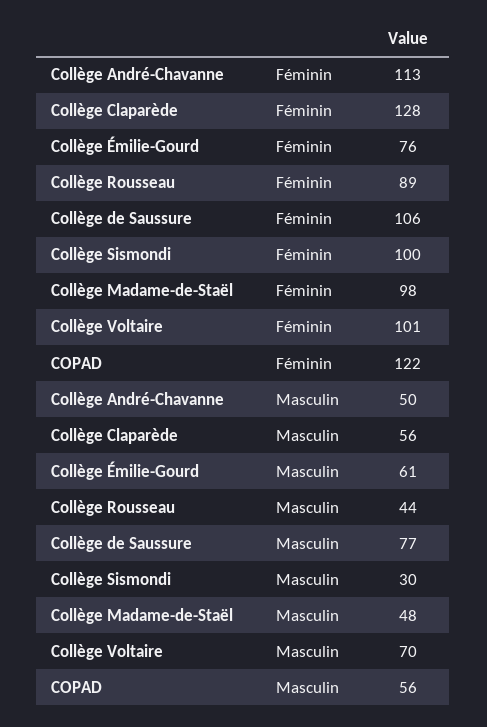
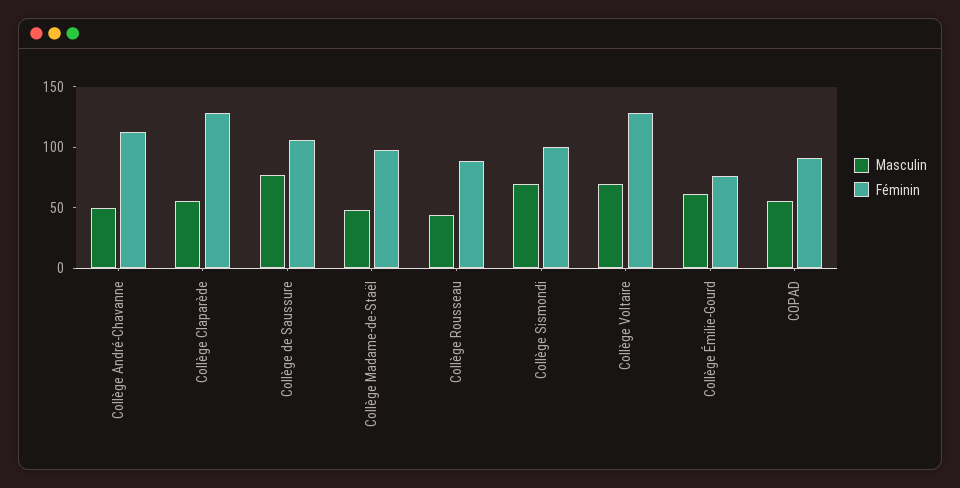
  {
    "Féminin": {
      "Collège André-Chavanne": 113,
      "Collège Claparède": 128,
      "Collège Émilie-Gourd": 76,
      "Collège Rousseau": 89,
      "Collège de Saussure": 106,
      "Collège Sismondi": 100,
      "Collège Madame-de-Staël": 98,
-     "Collège Voltaire": 101,
+     "Collège Voltaire": 130,
-     "COPAD": 122
+     "COPAD": 90
    },
    "Masculin": {
      "Collège André-Chavanne": 50,
      "Collège Claparède": 56,
      "Collège Émilie-Gourd": 61,
      "Collège Rousseau": 44,
      "Collège de Saussure": 77,
-     "Collège Sismondi": 30,
+     "Collège Sismondi": 70,
      "Collège Madame-de-Staël": 48,
      "Collège Voltaire": 70,
      "COPAD": 56
    }
  }

